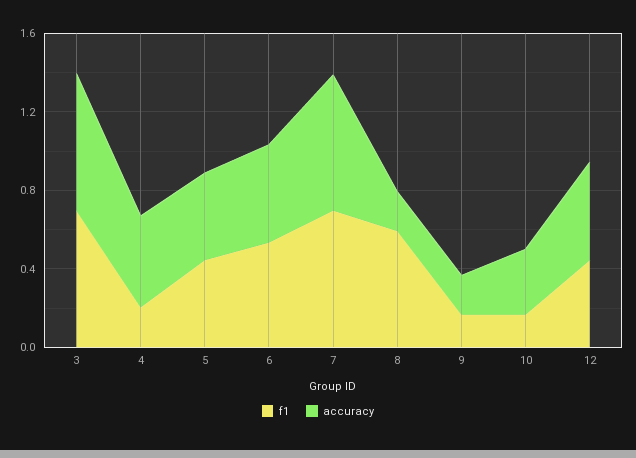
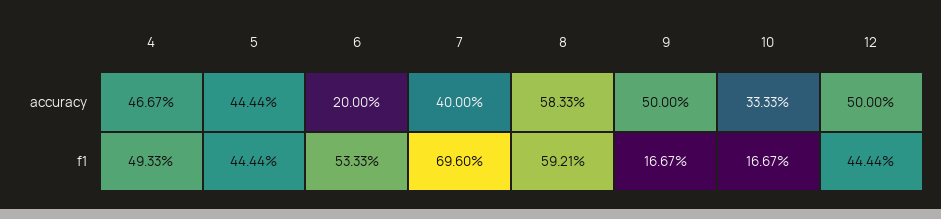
  {
    "f1": {
-     "3": 0.7,
-     "4": 0.2,
+     "4": 0.4933,
      "5": 0.4444,
      "6": 0.5333,
      "7": 0.696,
      "8": 0.5921,
      "9": 0.1667,
      "10": 0.1667,
      "12": 0.4444
    },
    "accuracy": {
-     "3": 0.7,
      "4": 0.4667,
      "5": 0.4444,
-     "6": 0.5,
+     "6": 0.2,
-     "7": 0.7,
+     "7": 0.4,
-     "8": 0.2,
+     "8": 0.5833,
-     "9": 0.2,
+     "9": 0.5,
      "10": 0.3333,
      "12": 0.5
    }
  }

